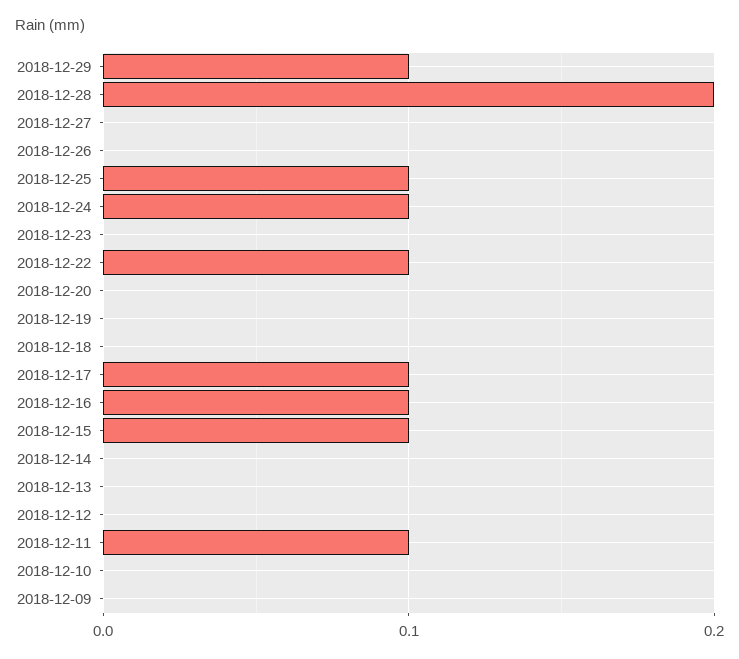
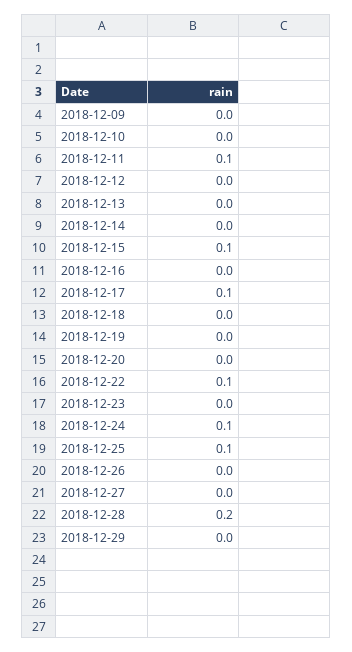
  {
-   "2018-12-29": 0.1,
+   "2018-12-29": 0,
    "2018-12-28": 0.2,
    "2018-12-27": 0,
    "2018-12-26": 0,
    "2018-12-25": 0.1,
    "2018-12-24": 0.1,
    "2018-12-23": 0,
    "2018-12-22": 0.1,
    "2018-12-20": 0,
    "2018-12-19": 0,
    "2018-12-18": 0,
    "2018-12-17": 0.1,
-   "2018-12-16": 0.1,
+   "2018-12-16": 0,
    "2018-12-15": 0.1,
    "2018-12-14": 0,
    "2018-12-13": 0,
    "2018-12-12": 0,
    "2018-12-11": 0.1,
    "2018-12-10": 0,
    "2018-12-09": 0
  }

